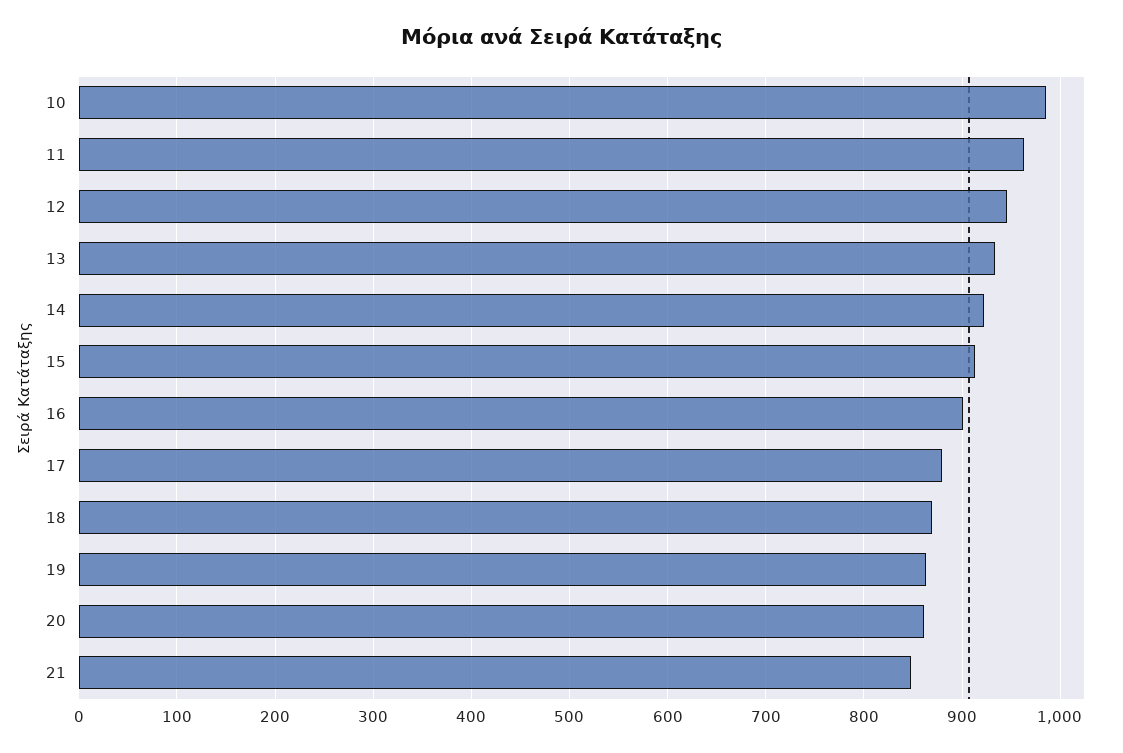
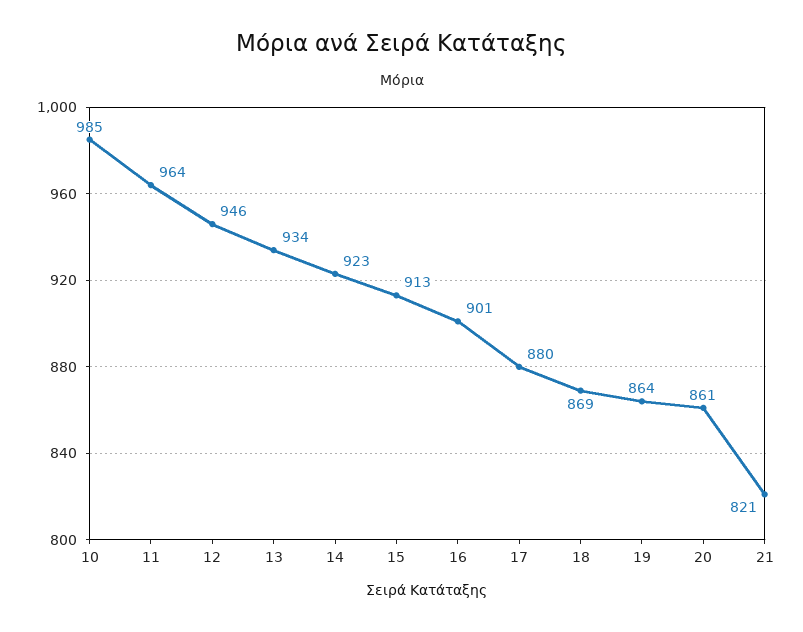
  {
    "10": 985,
    "11": 964,
    "12": 946,
    "13": 934,
    "14": 923,
    "15": 913,
    "16": 901,
    "17": 880,
    "18": 869,
    "19": 864,
    "20": 861,
-   "21": 850
+   "21": 821
  }

